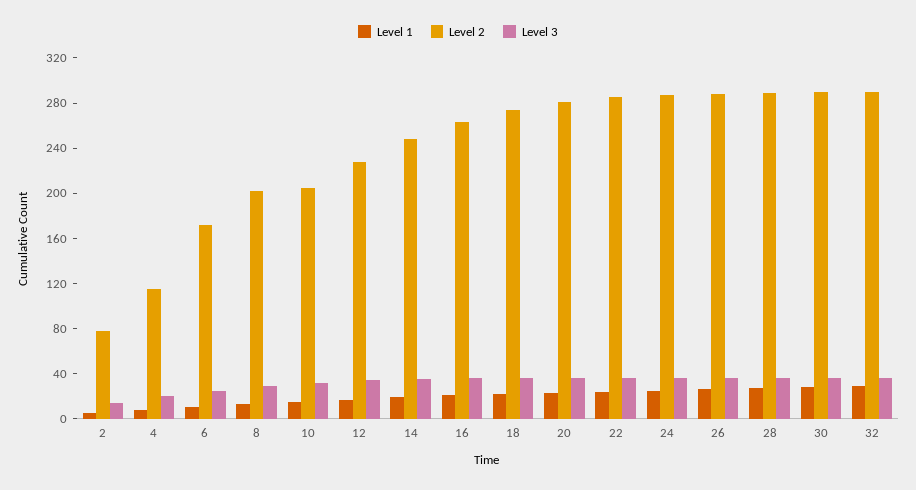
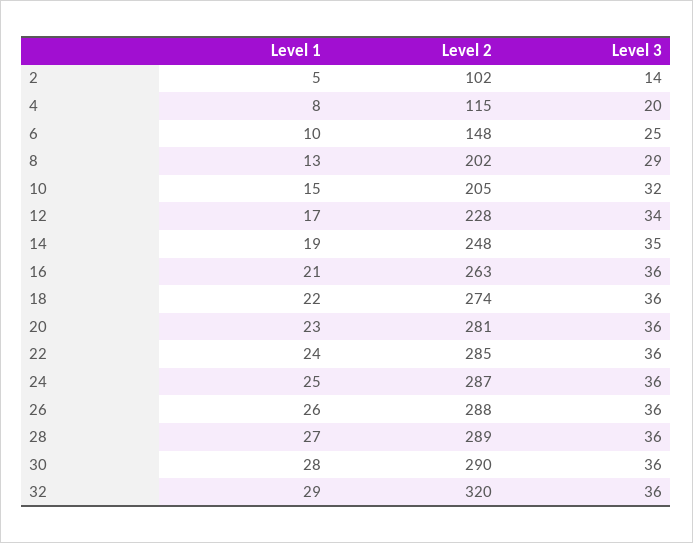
  {
    "Level 1": {
      "2": 5,
      "4": 8,
      "6": 10,
      "8": 13,
      "10": 15,
      "12": 17,
      "14": 19,
      "16": 21,
      "18": 22,
      "20": 23,
      "22": 24,
      "24": 25,
      "26": 26,
      "28": 27,
      "30": 28,
      "32": 29
    },
    "Level 2": {
-     "2": 80,
+     "2": 102,
      "4": 115,
-     "6": 170,
+     "6": 148,
      "8": 202,
      "10": 205,
      "12": 228,
      "14": 248,
      "16": 263,
      "18": 274,
      "20": 281,
      "22": 285,
      "24": 287,
      "26": 288,
      "28": 289,
      "30": 290,
-     "32": 290
+     "32": 320
    },
    "Level 3": {
      "2": 14,
      "4": 20,
      "6": 25,
      "8": 29,
      "10": 32,
      "12": 34,
      "14": 35,
      "16": 36,
      "18": 36,
      "20": 36,
      "22": 36,
      "24": 36,
      "26": 36,
      "28": 36,
      "30": 36,
      "32": 36
    }
  }

